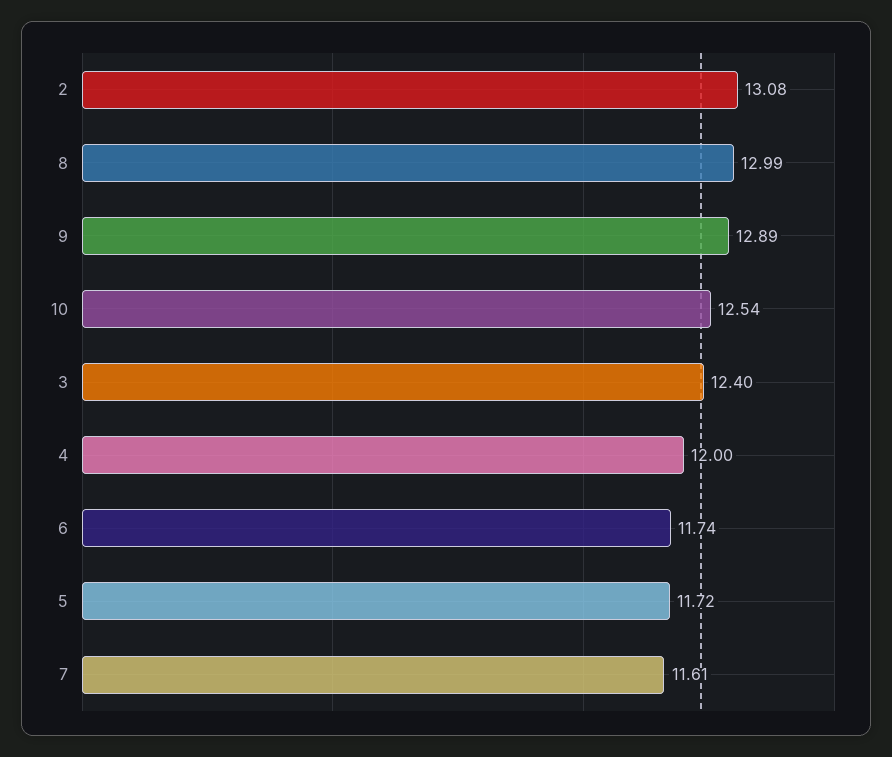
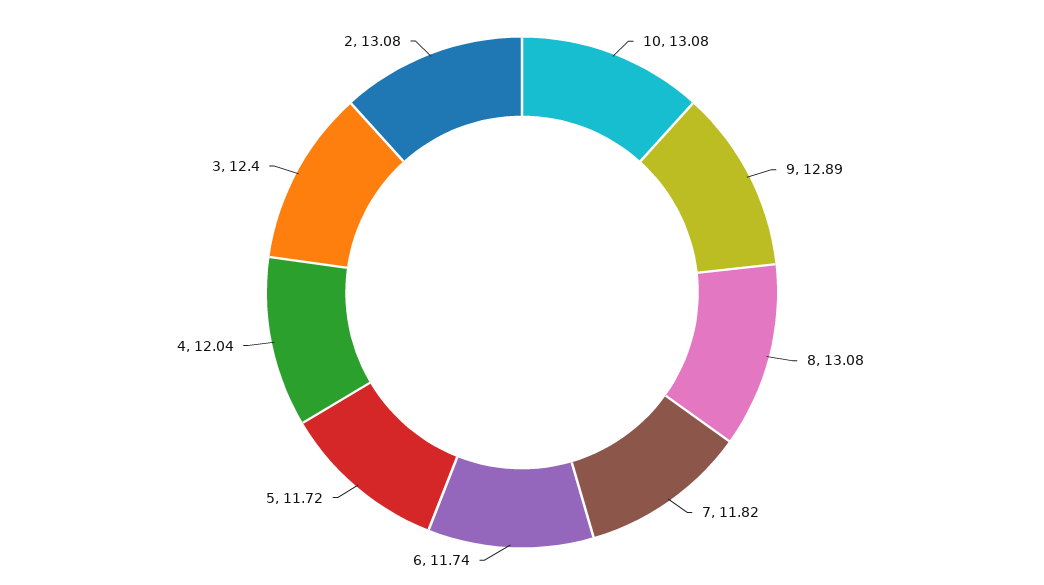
  {
    "2": 13.08,
-   "8": 12.99,
+   "8": 13.08,
    "9": 12.89,
-   "10": 12.54,
+   "10": 13.08,
    "3": 12.4,
-   "4": 12,
+   "4": 12.04,
    "6": 11.74,
    "5": 11.72,
-   "7": 11.61
+   "7": 11.82
  }

